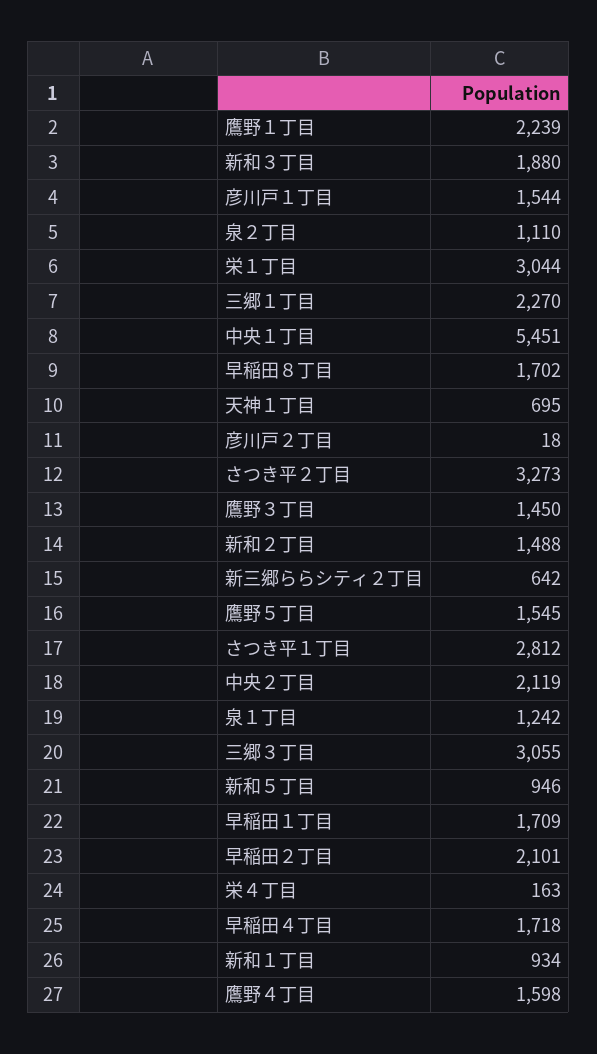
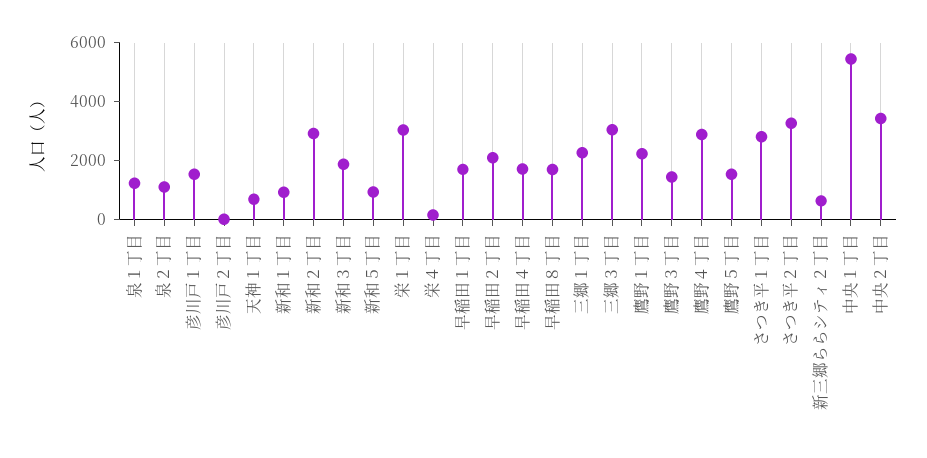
  {
    "鷹野１丁目": 2239,
    "新和３丁目": 1880,
    "彦川戸１丁目": 1544,
    "泉２丁目": 1110,
    "栄１丁目": 3044,
    "三郷１丁目": 2270,
    "中央１丁目": 5451,
    "早稲田８丁目": 1702,
    "天神１丁目": 695,
    "彦川戸２丁目": 18,
    "さつき平２丁目": 3273,
    "鷹野３丁目": 1450,
-   "新和２丁目": 1488,
+   "新和２丁目": 3000,
    "新三郷ららシティ２丁目": 642,
    "鷹野５丁目": 1545,
    "さつき平１丁目": 2812,
-   "中央２丁目": 2119,
+   "中央２丁目": 3500,
    "泉１丁目": 1242,
    "三郷３丁目": 3055,
    "新和５丁目": 946,
    "早稲田１丁目": 1709,
    "早稲田２丁目": 2101,
    "栄４丁目": 163,
    "早稲田４丁目": 1718,
    "新和１丁目": 934,
-   "鷹野４丁目": 1598
+   "鷹野４丁目": 3000
  }

